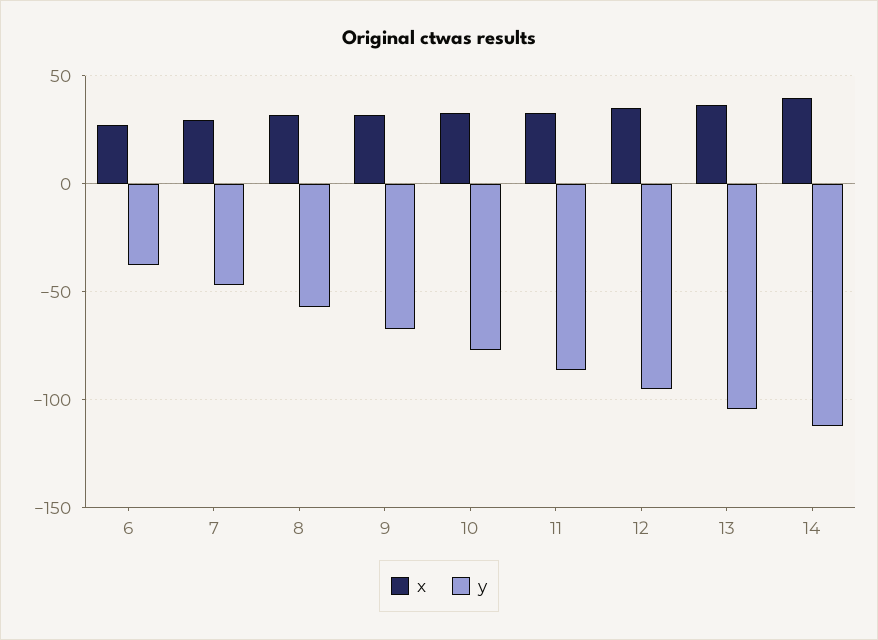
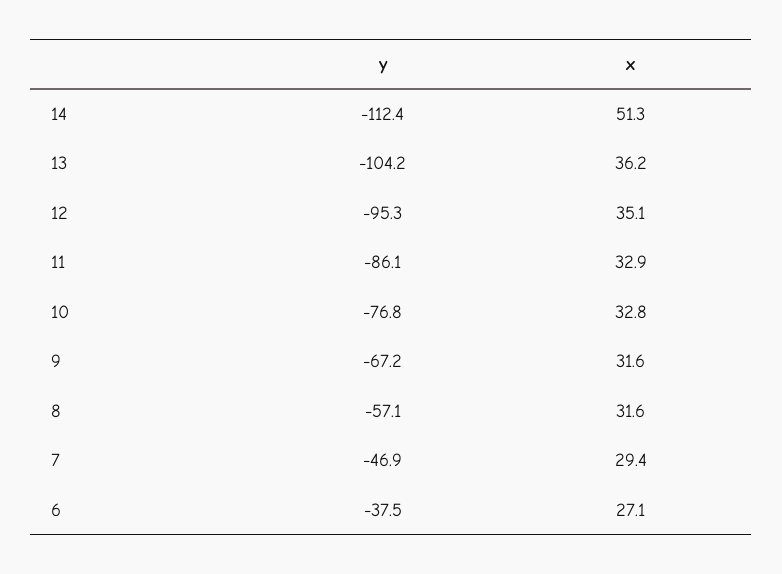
  {
    "x": {
      "6": 27.1,
      "7": 29.4,
      "8": 31.6,
      "9": 31.6,
      "10": 32.8,
      "11": 32.9,
      "12": 35.1,
      "13": 36.2,
-     "14": 40
+     "14": 51.3
    },
    "y": {
      "6": -37.5,
      "7": -46.9,
      "8": -57.1,
      "9": -67.2,
      "10": -76.8,
      "11": -86.1,
      "12": -95.3,
      "13": -104.2,
      "14": -112.4
    }
  }

